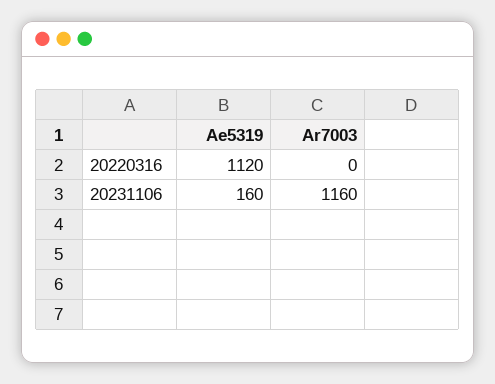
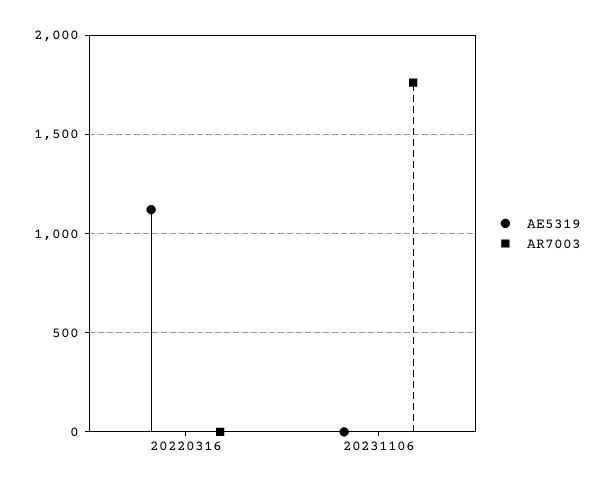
  {
    "Ae5319": {
      "20220316": 1120,
-     "20231106": 160
+     "20231106": 0
    },
    "Ar7003": {
      "20220316": 0,
-     "20231106": 1160
+     "20231106": 1750
    }
  }

